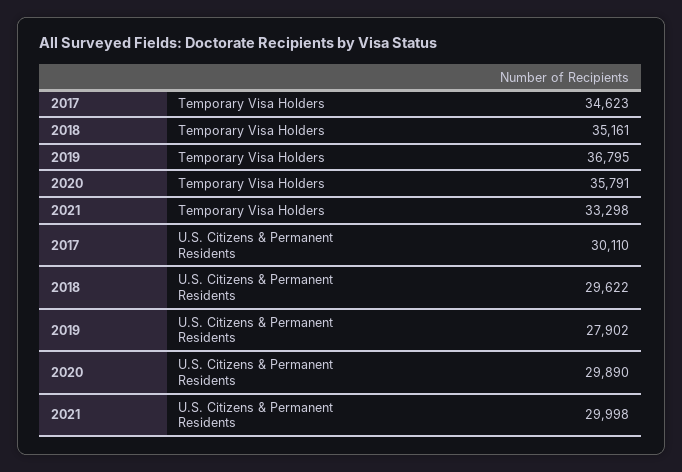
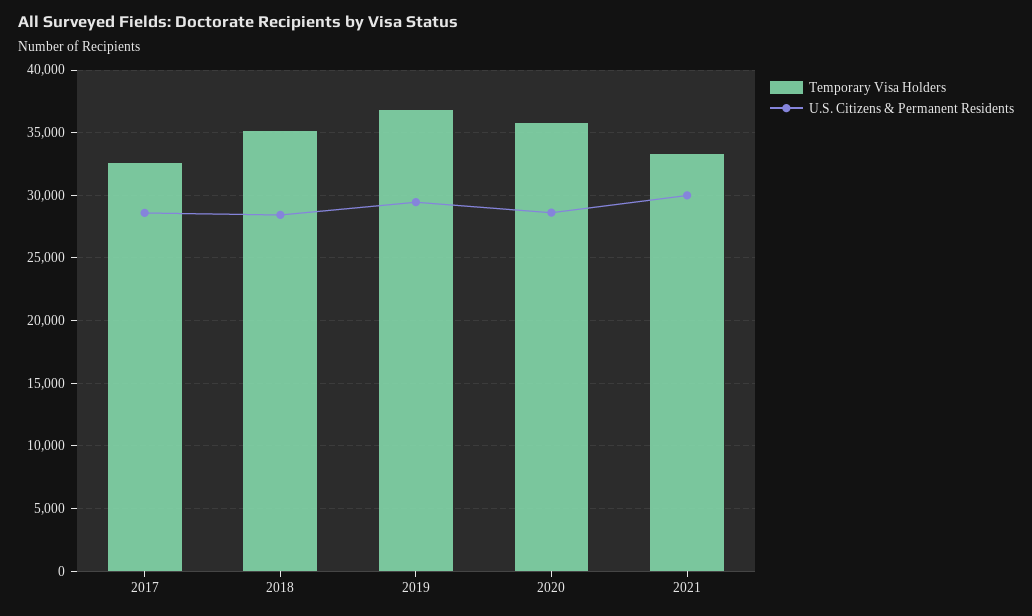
  {
    "Temporary Visa Holders": {
-     "2017": 34623,
+     "2017": 32500,
      "2018": 35161,
      "2019": 36795,
      "2020": 35791,
      "2021": 33298
    },
    "U.S. Citizens & Permanent Residents": {
-     "2017": 30110,
+     "2017": 28500,
-     "2018": 29622,
+     "2018": 28500,
-     "2019": 27902,
+     "2019": 29500,
-     "2020": 29890,
+     "2020": 28500,
      "2021": 29998
    }
  }

